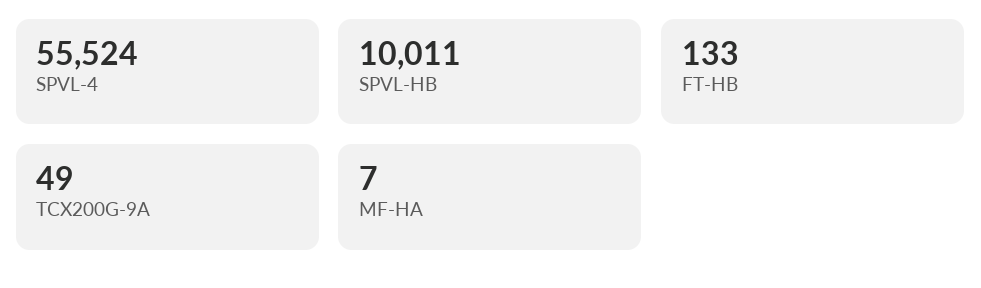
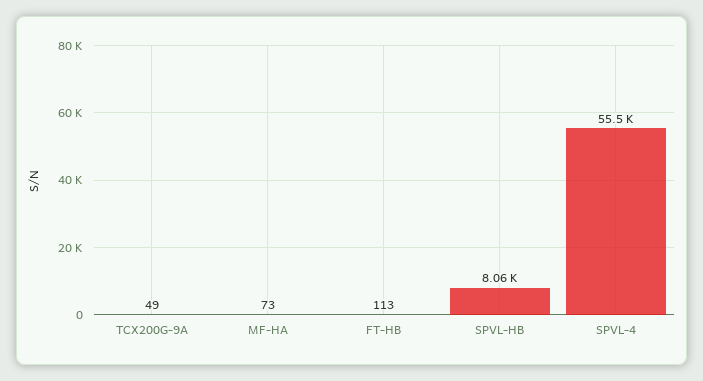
  {
    "SPVL-4": 55524,
-   "SPVL-HB": 10011,
+   "SPVL-HB": 8060,
-   "FT-HB": 133,
+   "FT-HB": 113,
    "TCX200G-9A": 49,
-   "MF-HA": 7
+   "MF-HA": 73
  }

